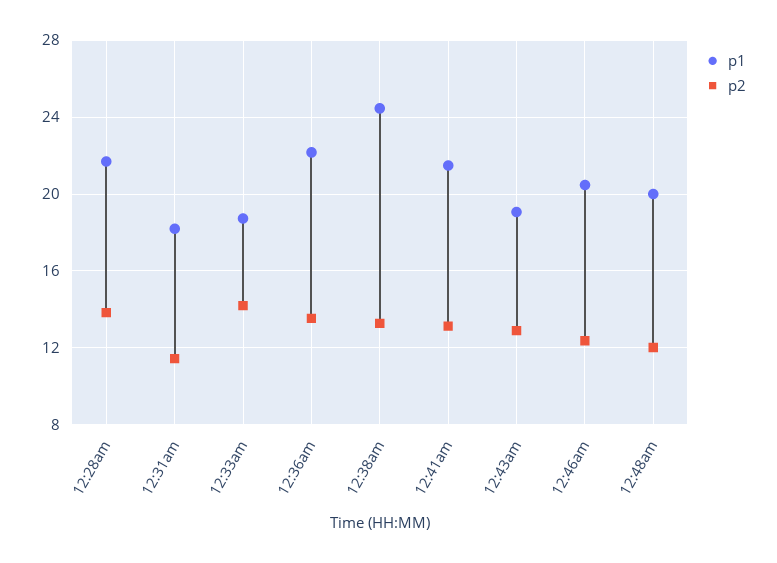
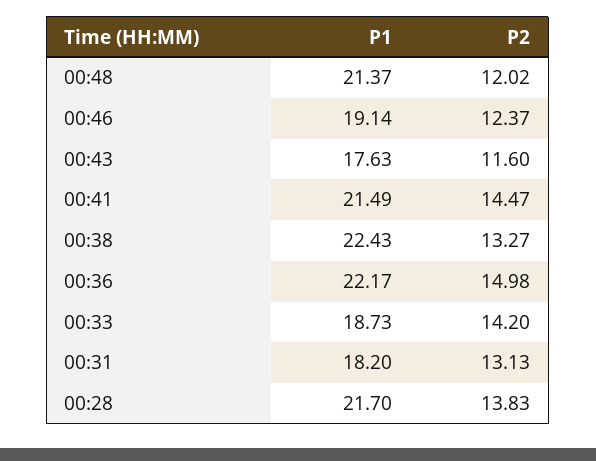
  {
    "p1": {
      "12:28am": 21.7,
      "12:31am": 18.2,
      "12:33am": 18.73,
      "12:36am": 22.17,
-     "12:38am": 24.5,
+     "12:38am": 22.43,
      "12:41am": 21.49,
-     "12:43am": 19,
+     "12:43am": 17.63,
-     "12:46am": 20.5,
+     "12:46am": 19.14,
-     "12:48am": 20
+     "12:48am": 21.37
    },
    "p2": {
      "12:28am": 13.83,
-     "12:31am": 11.5,
+     "12:31am": 13.13,
      "12:33am": 14.2,
-     "12:36am": 13.5,
+     "12:36am": 14.98,
      "12:38am": 13.27,
-     "12:41am": 13,
+     "12:41am": 14.47,
-     "12:43am": 13,
+     "12:43am": 11.6,
      "12:46am": 12.37,
      "12:48am": 12.02
    }
  }

